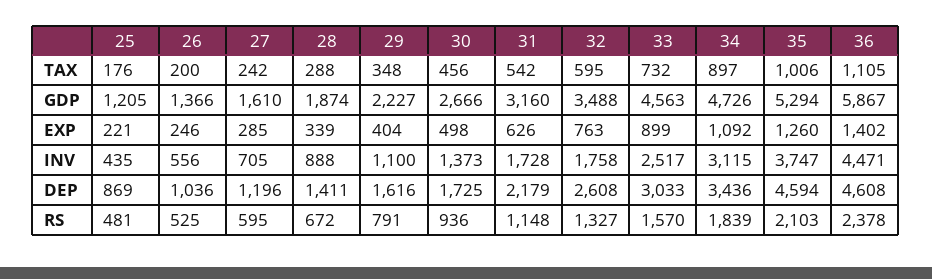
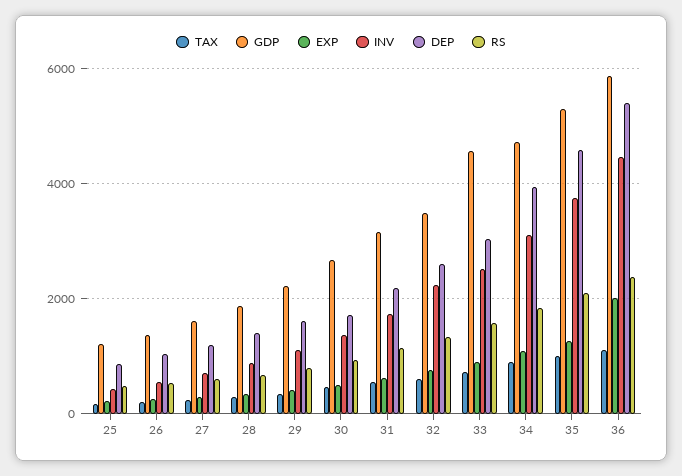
  {
    "TAX": {
      "25": 176,
      "26": 200,
      "27": 242,
      "28": 288,
      "29": 348,
      "30": 456,
      "31": 542,
      "32": 595,
      "33": 732,
      "34": 897,
      "35": 1006,
      "36": 1105
    },
    "GDP": {
      "25": 1205,
      "26": 1366,
      "27": 1610,
      "28": 1874,
      "29": 2227,
      "30": 2666,
      "31": 3160,
      "32": 3488,
      "33": 4563,
      "34": 4726,
      "35": 5294,
      "36": 5867
    },
    "EXP": {
      "25": 221,
      "26": 246,
      "27": 285,
      "28": 339,
      "29": 404,
      "30": 498,
      "31": 626,
      "32": 763,
      "33": 899,
      "34": 1092,
      "35": 1260,
-     "36": 1402
+     "36": 2000
    },
    "INV": {
      "25": 435,
      "26": 556,
      "27": 705,
      "28": 888,
      "29": 1100,
      "30": 1373,
      "31": 1728,
-     "32": 1758,
+     "32": 2200,
      "33": 2517,
      "34": 3115,
      "35": 3747,
      "36": 4471
    },
    "DEP": {
      "25": 869,
      "26": 1036,
      "27": 1196,
      "28": 1411,
      "29": 1616,
      "30": 1725,
      "31": 2179,
      "32": 2608,
      "33": 3033,
-     "34": 3436,
+     "34": 4000,
      "35": 4594,
-     "36": 4608
+     "36": 5400
    },
    "RS": {
      "25": 481,
      "26": 525,
      "27": 595,
      "28": 672,
      "29": 791,
      "30": 936,
      "31": 1148,
      "32": 1327,
      "33": 1570,
      "34": 1839,
      "35": 2103,
      "36": 2378
    }
  }

